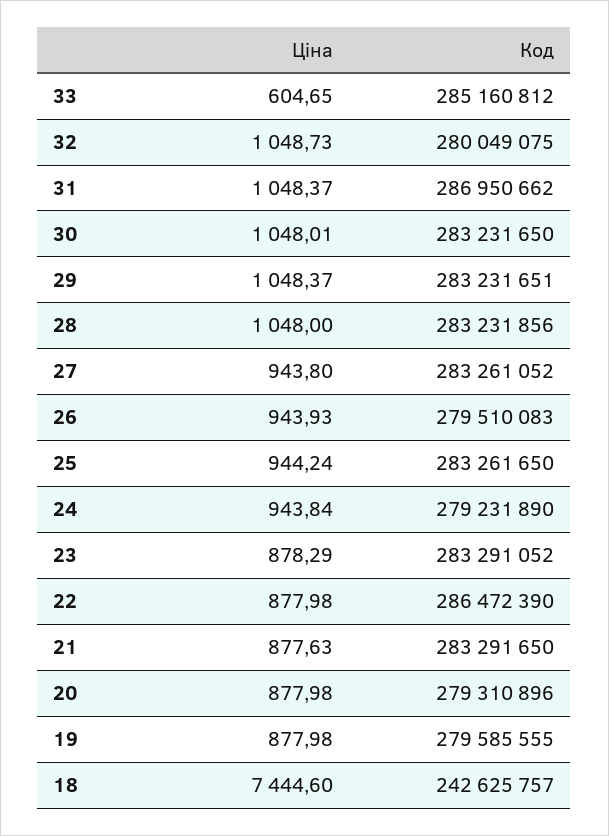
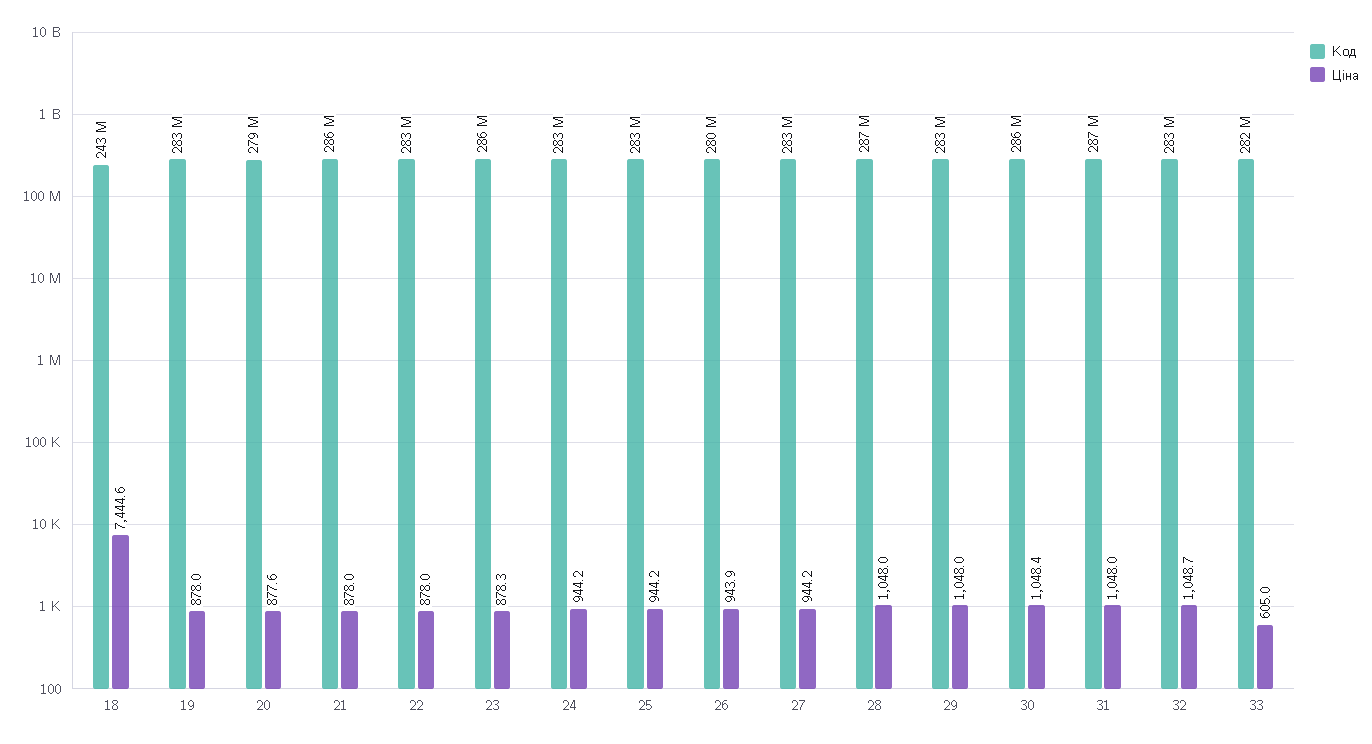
  {
    "Ціна": {
-     "33": 604.65,
+     "33": 605,
      "32": 1048.73,
-     "31": 1048.37,
+     "31": 1048,
-     "30": 1048.01,
+     "30": 1048.4,
-     "29": 1048.37,
+     "29": 1048,
      "28": 1048,
-     "27": 943.8,
+     "27": 944.2,
      "26": 943.93,
      "25": 944.24,
-     "24": 943.84,
+     "24": 944.2,
      "23": 878.29,
      "22": 877.98,
-     "21": 877.63,
+     "21": 878,
-     "20": 877.98,
+     "20": 877.6,
      "19": 877.98,
      "18": 7444.6
    },
    "Код": {
-     "33": 285160812,
+     "33": 282000000,
-     "32": 280049075,
+     "32": 283000000,
      "31": 286950662,
-     "30": 283231650,
+     "30": 286000000,
      "29": 283231651,
-     "28": 283231856,
+     "28": 287000000,
      "27": 283261052,
      "26": 279510083,
      "25": 283261650,
-     "24": 279231890,
+     "24": 283000000,
-     "23": 283291052,
+     "23": 286000000,
-     "22": 286472390,
+     "22": 283000000,
-     "21": 283291650,
+     "21": 286000000,
      "20": 279310896,
-     "19": 279585555,
+     "19": 283000000,
      "18": 242625757
    }
  }

